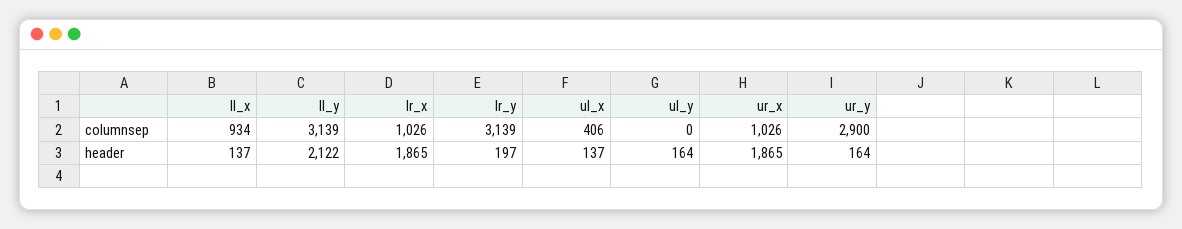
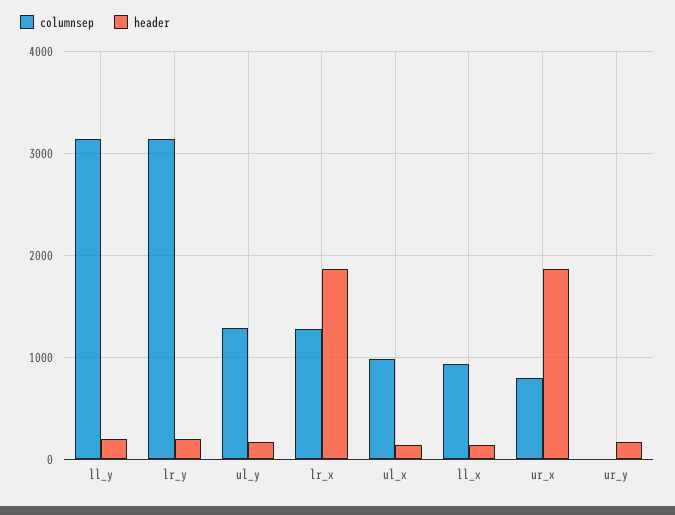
  {
    "columnsep": {
      "ll_x": 934,
      "ll_y": 3139,
-     "lr_x": 1026,
+     "lr_x": 1300,
      "lr_y": 3139,
-     "ul_x": 406,
+     "ul_x": 1000,
-     "ul_y": 0,
+     "ul_y": 1300,
-     "ur_x": 1026,
+     "ur_x": 800,
-     "ur_y": 2900
+     "ur_y": 0
    },
    "header": {
      "ll_x": 137,
-     "ll_y": 2122,
+     "ll_y": 200,
      "lr_x": 1865,
      "lr_y": 197,
      "ul_x": 137,
      "ul_y": 164,
      "ur_x": 1865,
      "ur_y": 164
    }
  }

